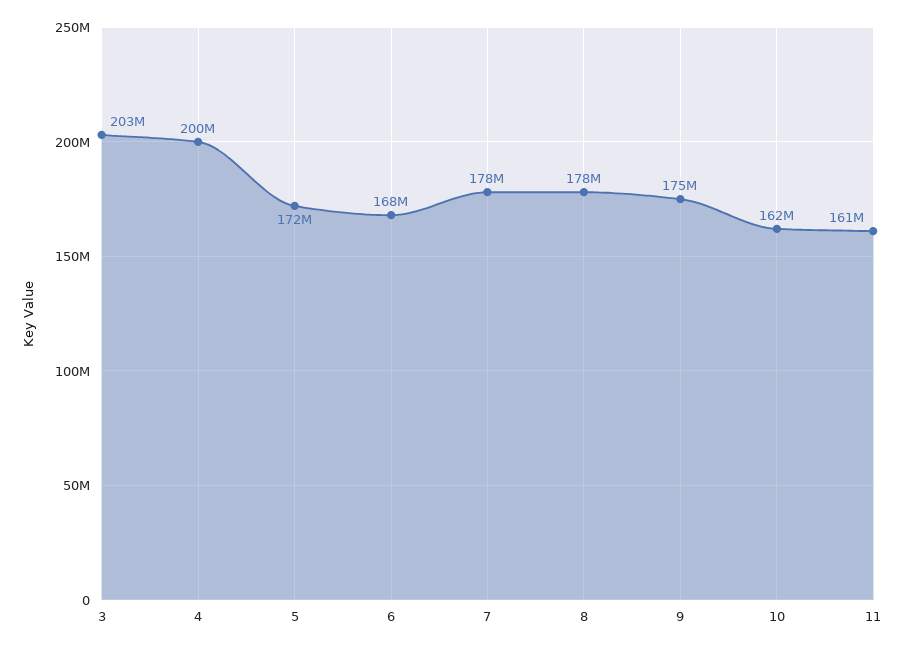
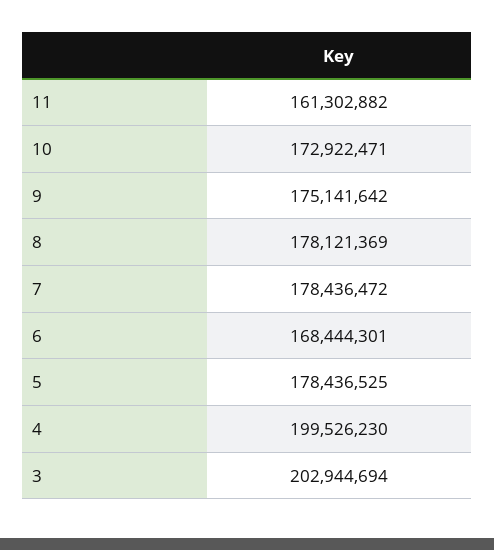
  {
    "3": 202944694,
    "4": 199526230,
-   "5": 172000000,
+   "5": 178436525,
    "6": 168444301,
    "7": 178436472,
    "8": 178121369,
    "9": 175141642,
-   "10": 162000000,
+   "10": 172922471,
    "11": 161302882
  }

